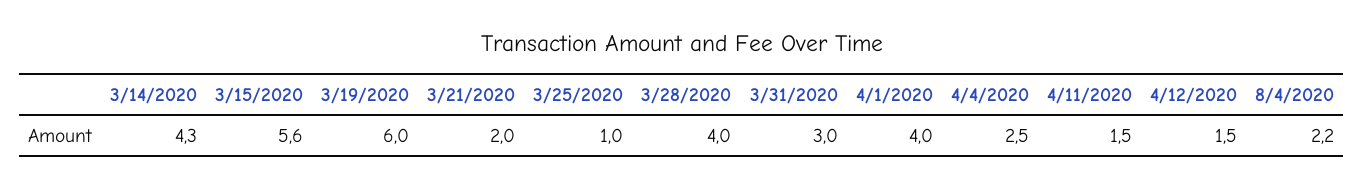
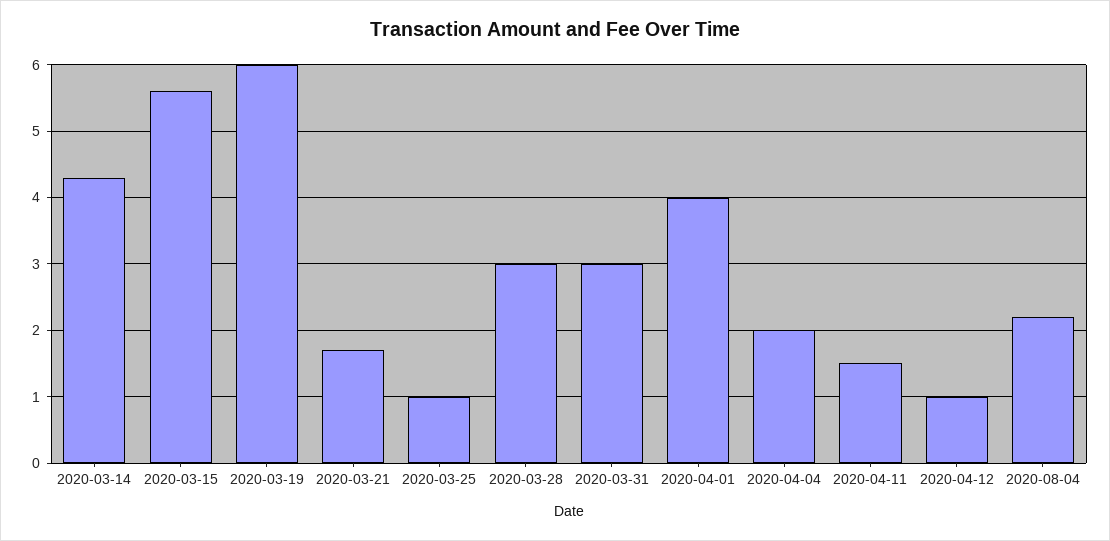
  {
    "3/14/2020": 4.3,
    "3/15/2020": 5.6,
    "3/19/2020": 6,
-   "3/21/2020": 2,
+   "3/21/2020": 1.7,
    "3/25/2020": 1,
-   "3/28/2020": 4,
+   "3/28/2020": 3,
    "3/31/2020": 3,
    "4/1/2020": 4,
-   "4/4/2020": 2.5,
+   "4/4/2020": 2,
    "4/11/2020": 1.5,
-   "4/12/2020": 1.5,
+   "4/12/2020": 1,
    "8/4/2020": 2.2
  }

